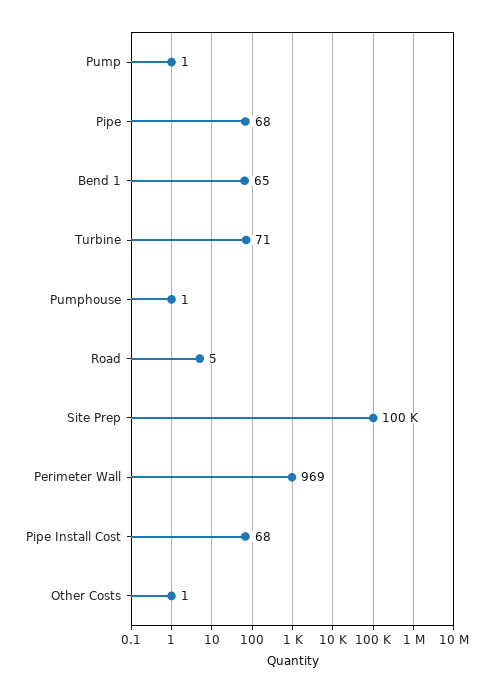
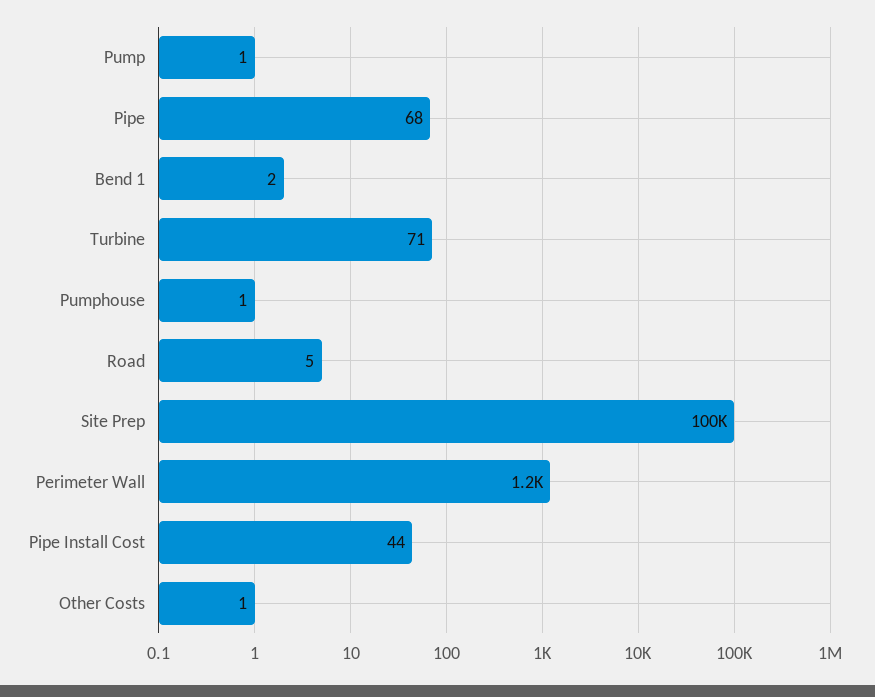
  {
    "Pump": 1,
    "Pipe": 68,
-   "Bend 1": 65,
+   "Bend 1": 2,
    "Turbine": 71,
    "Pumphouse": 1,
    "Road": 5,
    "Site Prep": 100000,
-   "Perimeter Wall": 969,
+   "Perimeter Wall": 1200,
-   "Pipe Install Cost": 68,
+   "Pipe Install Cost": 44,
    "Other Costs": 1
  }

